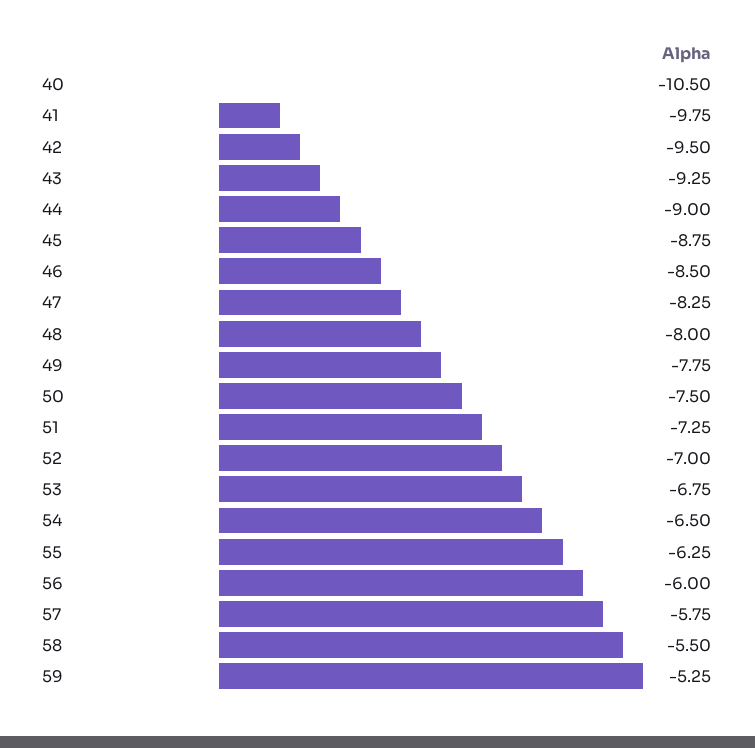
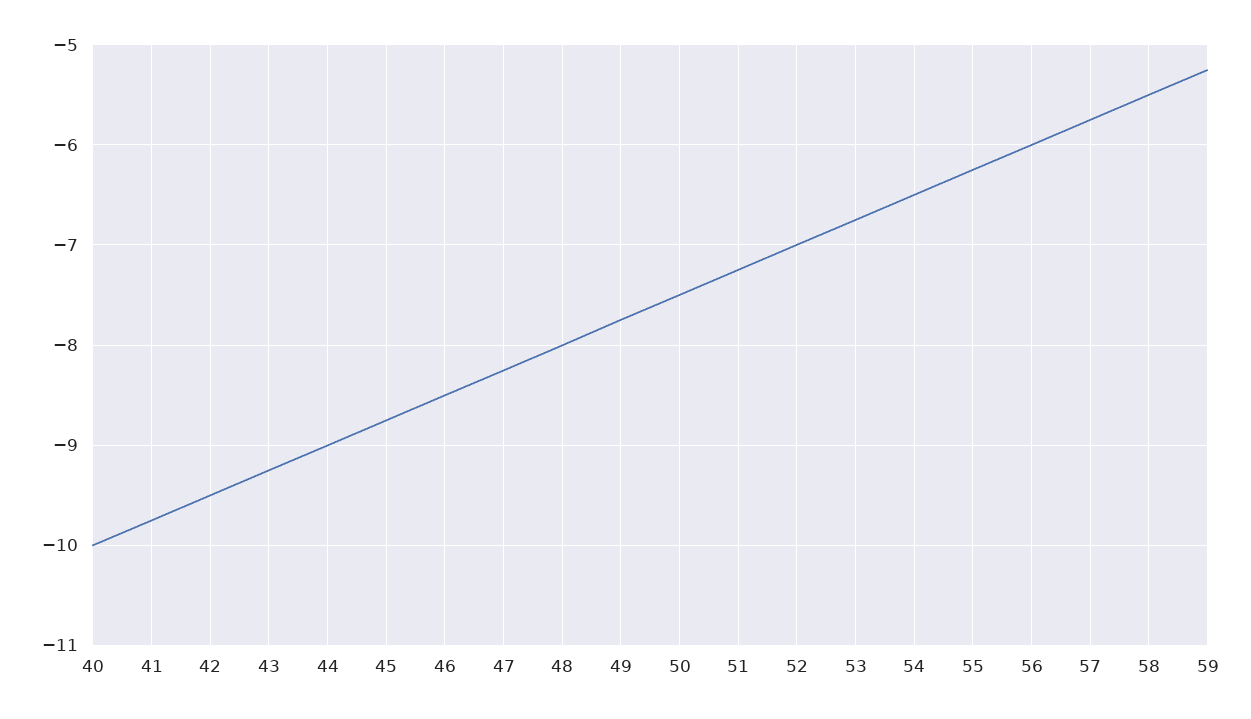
  {
-   "40": -10.5,
+   "40": -10,
    "41": -9.75,
    "42": -9.5,
    "43": -9.25,
    "44": -9,
    "45": -8.75,
    "46": -8.5,
    "47": -8.25,
    "48": -8,
    "49": -7.75,
    "50": -7.5,
    "51": -7.25,
    "52": -7,
    "53": -6.75,
    "54": -6.5,
    "55": -6.25,
    "56": -6,
    "57": -5.75,
    "58": -5.5,
    "59": -5.25
  }

